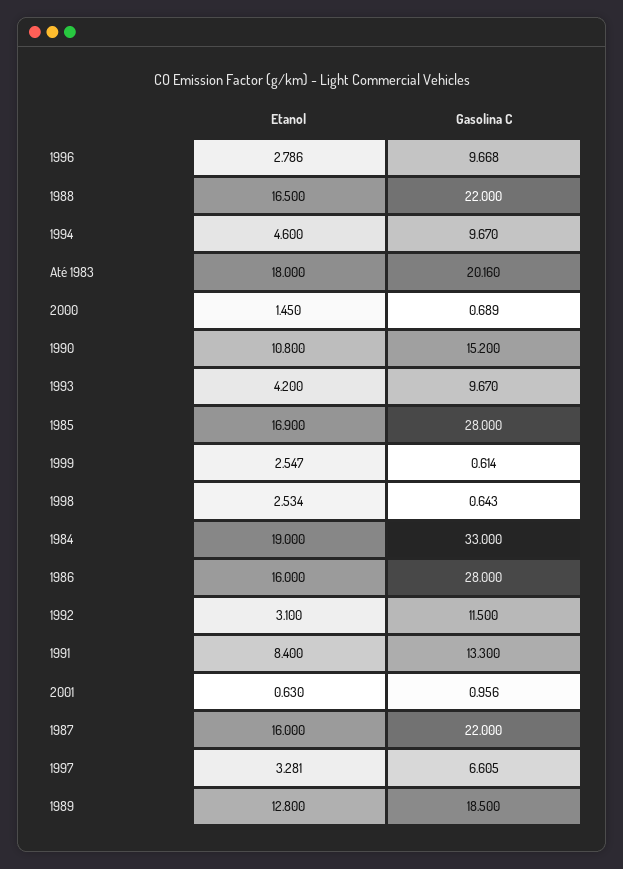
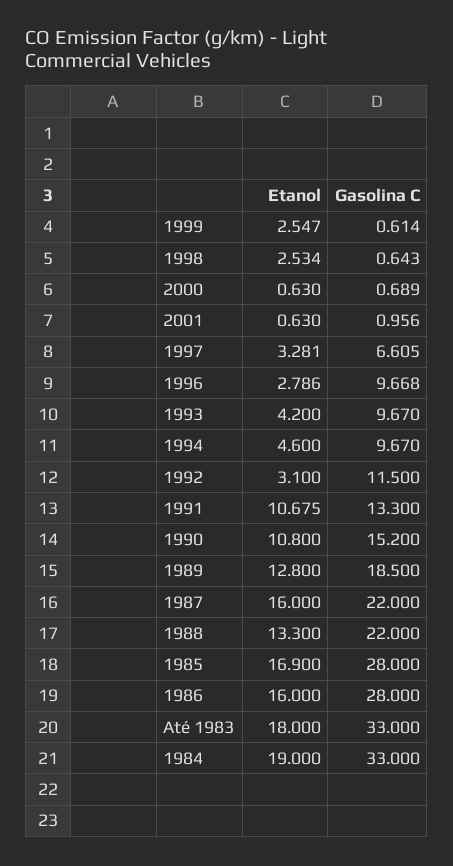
  {
    "Etanol": {
      "1996": 2.786,
-     "1988": 16.5,
+     "1988": 13.3,
      "1994": 4.6,
      "Até 1983": 18,
-     "2000": 1.45,
+     "2000": 0.63,
      "1990": 10.8,
      "1993": 4.2,
      "1985": 16.9,
      "1999": 2.547,
      "1998": 2.534,
      "1984": 19,
      "1986": 16,
      "1992": 3.1,
-     "1991": 8.4,
+     "1991": 10.675,
      "2001": 0.63,
      "1987": 16,
      "1997": 3.281,
      "1989": 12.8
    },
    "Gasolina C": {
      "1996": 9.668,
      "1988": 22,
      "1994": 9.67,
-     "Até 1983": 20.16,
+     "Até 1983": 33,
      "2000": 0.689,
      "1990": 15.2,
      "1993": 9.67,
      "1985": 28,
      "1999": 0.614,
      "1998": 0.643,
      "1984": 33,
      "1986": 28,
      "1992": 11.5,
      "1991": 13.3,
      "2001": 0.956,
      "1987": 22,
      "1997": 6.605,
      "1989": 18.5
    }
  }

